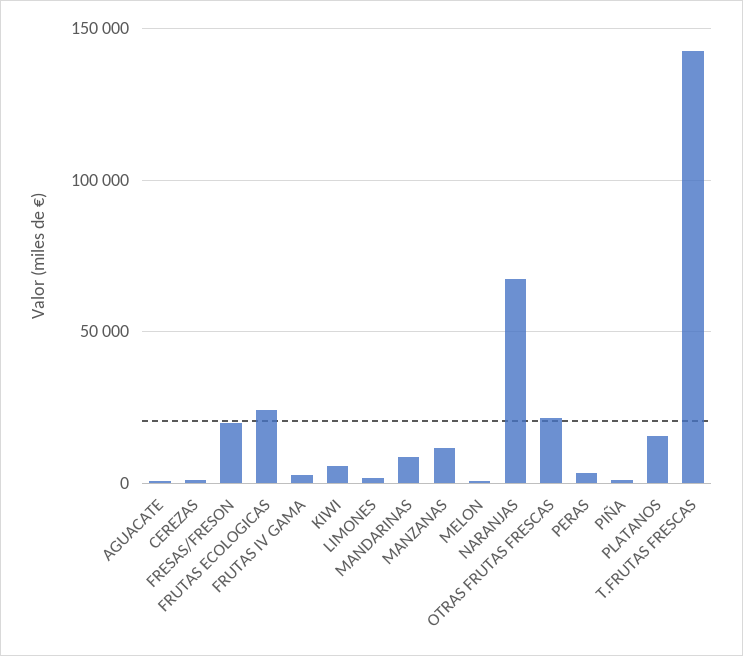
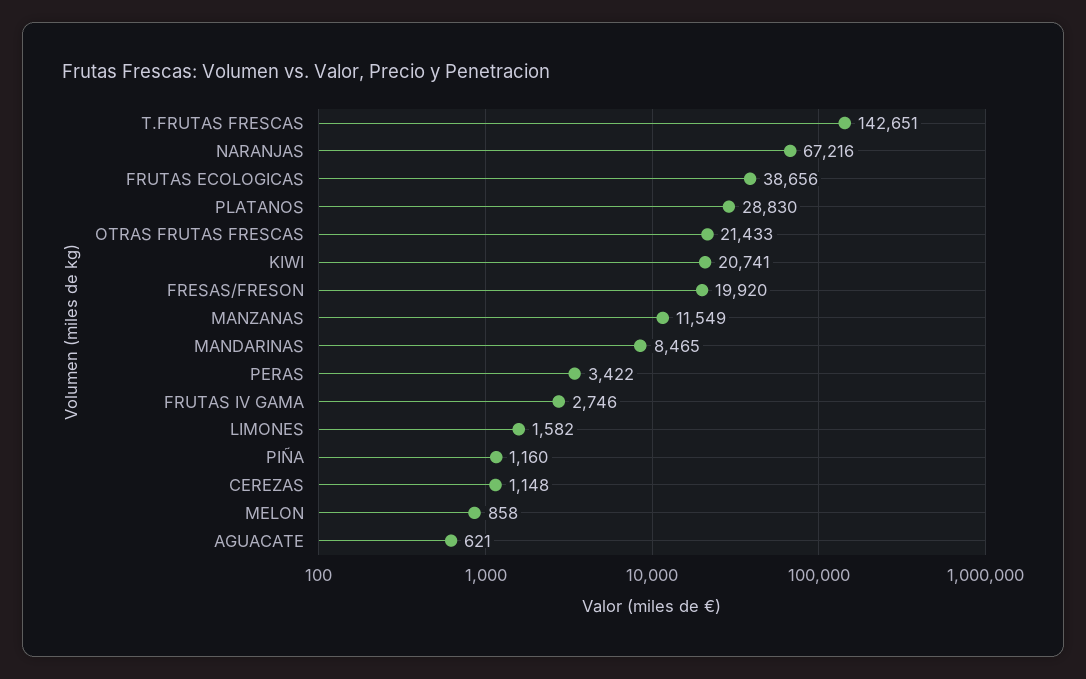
  {
    "AGUACATE": 621,
    "CEREZAS": 1148,
    "FRESAS/FRESON": 19920,
-   "FRUTAS ECOLOGICAS": 25000,
+   "FRUTAS ECOLOGICAS": 38656,
    "FRUTAS IV GAMA": 2746,
-   "KIWI": 5000,
+   "KIWI": 20741,
    "LIMONES": 1582,
    "MANDARINAS": 8465,
    "MANZANAS": 11549,
    "MELON": 858,
    "NARANJAS": 67216,
    "OTRAS FRUTAS FRESCAS": 21433,
    "PERAS": 3422,
    "PIÑA": 1160,
-   "PLATANOS": 15000,
+   "PLATANOS": 28830,
    "T.FRUTAS FRESCAS": 142651
  }

